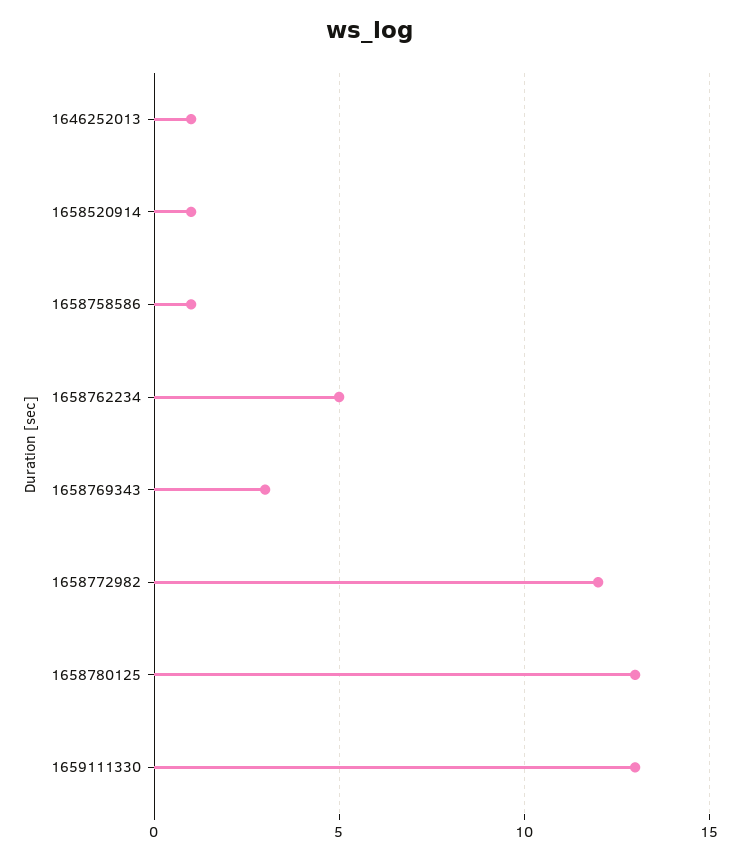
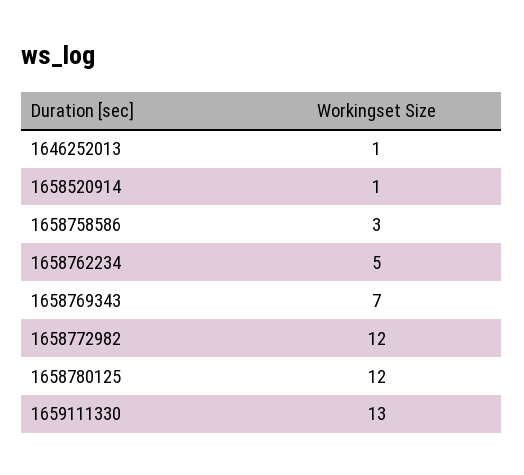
  {
    "1646252013": 1,
    "1658520914": 1,
-   "1658758586": 1,
+   "1658758586": 3,
    "1658762234": 5,
-   "1658769343": 3,
+   "1658769343": 7,
    "1658772982": 12,
-   "1658780125": 13,
+   "1658780125": 12,
    "1659111330": 13
  }

